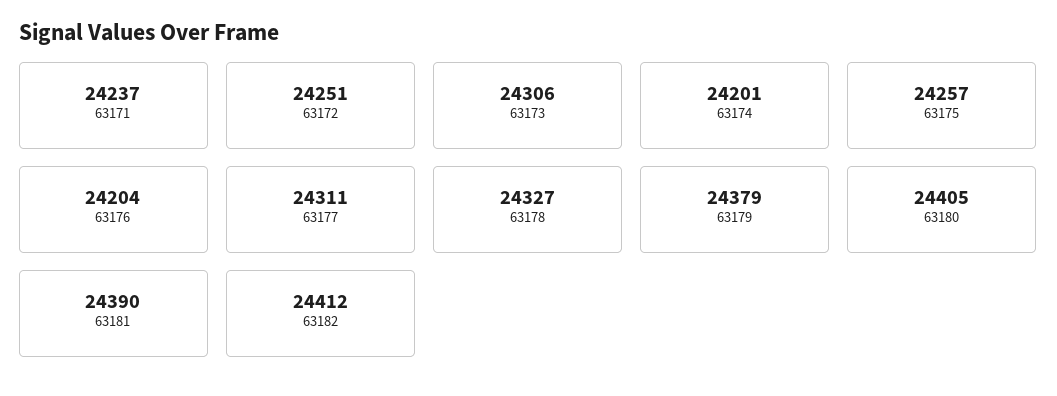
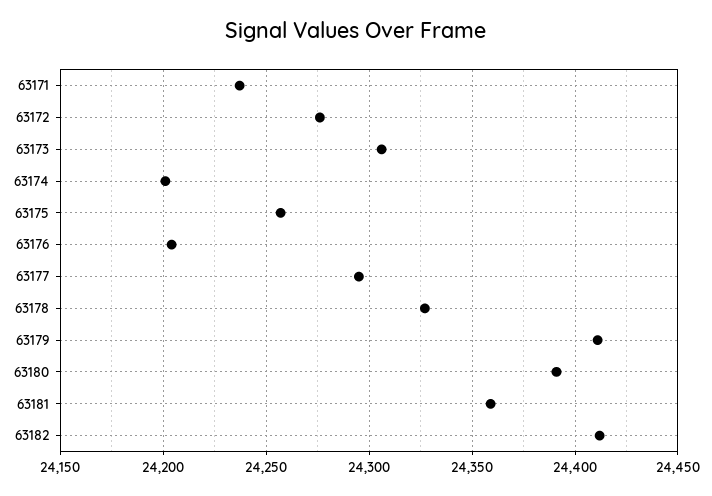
  {
    "63171": 24237,
-   "63172": 24251,
+   "63172": 24275,
    "63173": 24306,
    "63174": 24201,
    "63175": 24257,
    "63176": 24204,
-   "63177": 24311,
+   "63177": 24295,
    "63178": 24327,
-   "63179": 24379,
+   "63179": 24410,
-   "63180": 24405,
+   "63180": 24390,
-   "63181": 24390,
+   "63181": 24360,
    "63182": 24412
  }

